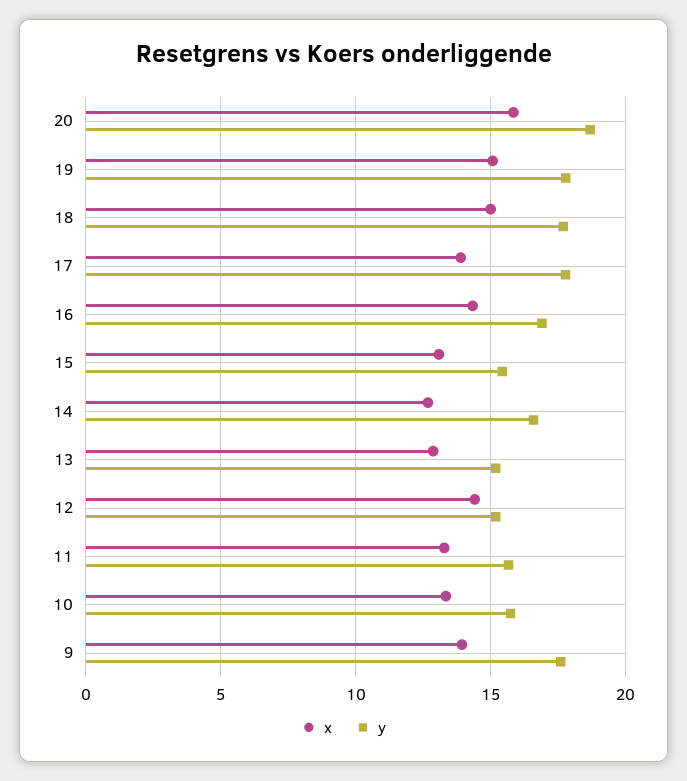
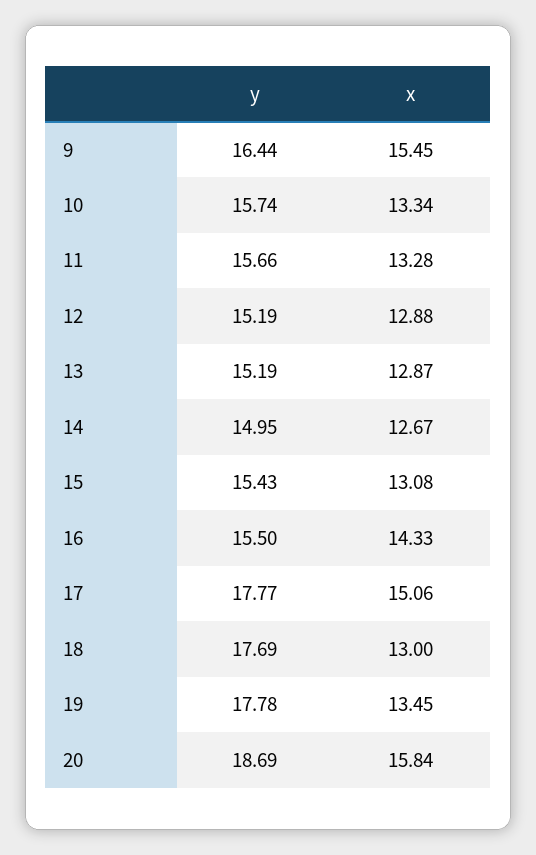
  {
    "x": {
      "20": 15.84,
-     "19": 15,
+     "19": 13.45,
-     "18": 15,
+     "18": 13,
-     "17": 14,
+     "17": 15.06,
      "16": 14.33,
      "15": 13.08,
      "14": 12.67,
      "13": 12.87,
-     "12": 14.5,
+     "12": 12.88,
      "11": 13.28,
      "10": 13.34,
-     "9": 14
+     "9": 15.45
    },
    "y": {
      "20": 18.69,
      "19": 17.78,
      "18": 17.69,
      "17": 17.77,
-     "16": 17,
+     "16": 15.5,
      "15": 15.43,
-     "14": 16.5,
+     "14": 14.95,
      "13": 15.19,
      "12": 15.19,
      "11": 15.66,
      "10": 15.74,
-     "9": 17.5
+     "9": 16.44
    }
  }

